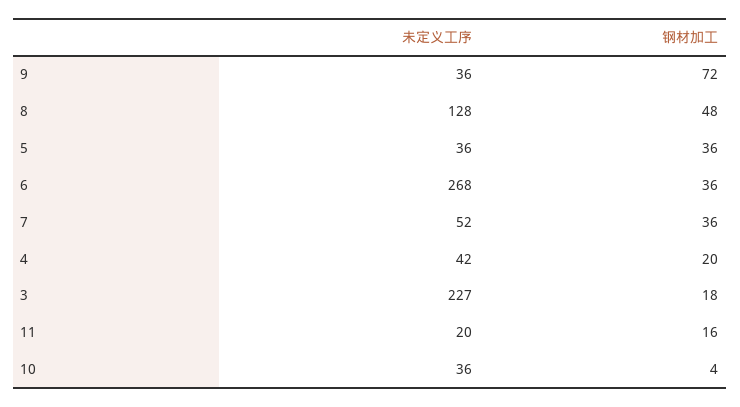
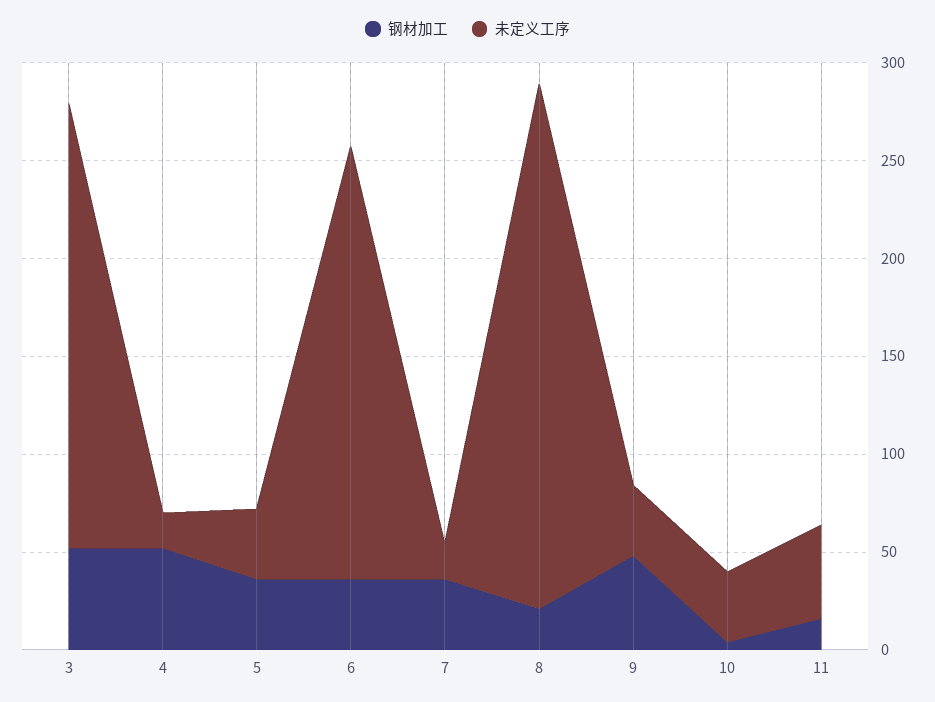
  {
    "未定义工序": {
      "9": 36,
-     "8": 128,
+     "8": 270,
      "5": 36,
-     "6": 268,
+     "6": 220,
-     "7": 52,
+     "7": 20,
-     "4": 42,
+     "4": 20,
      "3": 227,
-     "11": 20,
+     "11": 50,
      "10": 36
    },
    "钢材加工": {
-     "9": 72,
+     "9": 50,
-     "8": 48,
+     "8": 20,
      "5": 36,
      "6": 36,
      "7": 36,
-     "4": 20,
+     "4": 50,
-     "3": 18,
+     "3": 50,
      "11": 16,
      "10": 4
    }
  }

